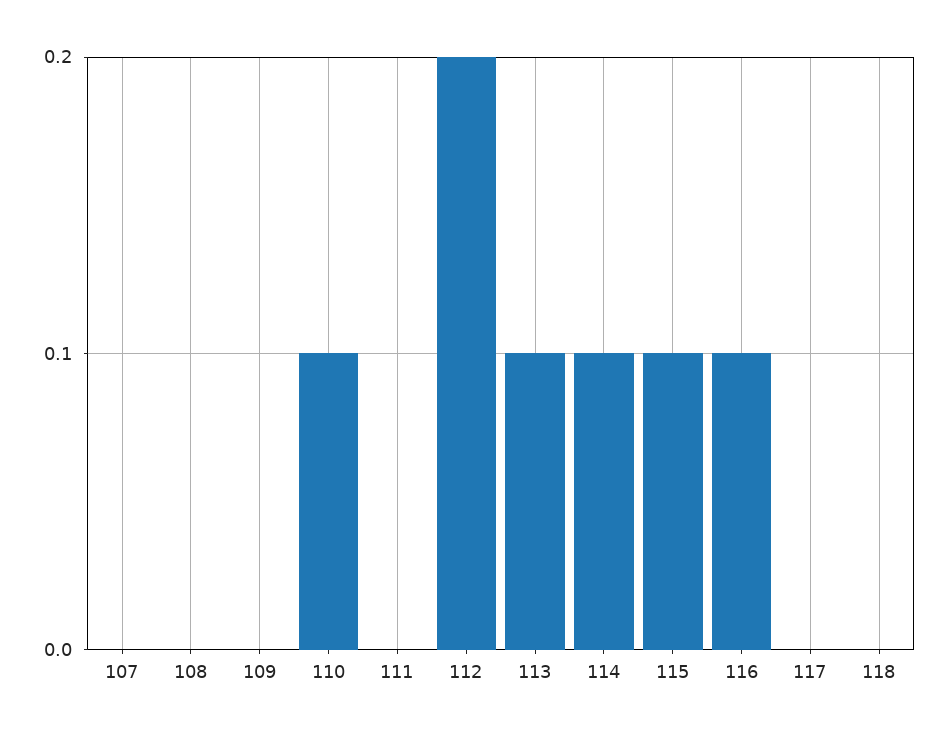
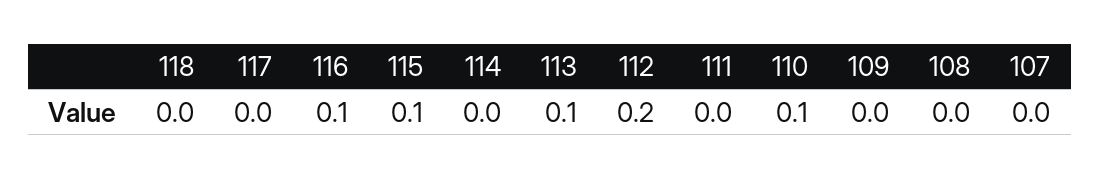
  {
    "107": 0,
    "108": 0,
    "109": 0,
    "110": 0.1,
    "111": 0,
    "112": 0.2,
    "113": 0.1,
-   "114": 0.1,
+   "114": 0,
    "115": 0.1,
    "116": 0.1,
    "117": 0,
    "118": 0
  }

